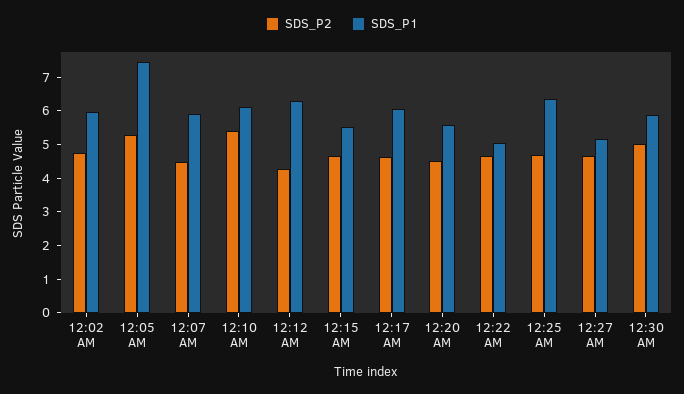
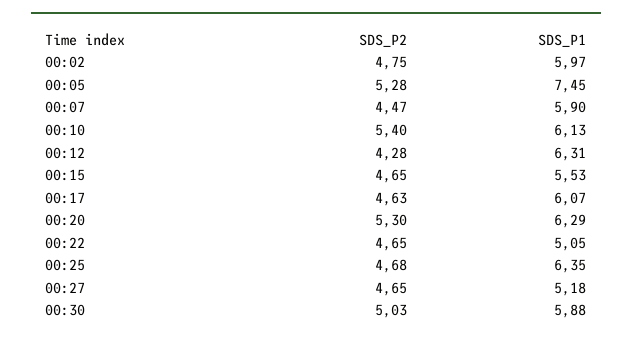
  {
    "SDS_P2": {
      "12:02 AM": 4.75,
      "12:05 AM": 5.28,
      "12:07 AM": 4.47,
      "12:10 AM": 5.4,
      "12:12 AM": 4.28,
      "12:15 AM": 4.65,
      "12:17 AM": 4.63,
-     "12:20 AM": 4.5,
+     "12:20 AM": 5.3,
      "12:22 AM": 4.65,
      "12:25 AM": 4.68,
      "12:27 AM": 4.65,
      "12:30 AM": 5.03
    },
    "SDS_P1": {
      "12:02 AM": 5.97,
      "12:05 AM": 7.45,
      "12:07 AM": 5.9,
      "12:10 AM": 6.13,
      "12:12 AM": 6.31,
      "12:15 AM": 5.53,
      "12:17 AM": 6.07,
-     "12:20 AM": 5.5,
+     "12:20 AM": 6.29,
      "12:22 AM": 5.05,
      "12:25 AM": 6.35,
      "12:27 AM": 5.18,
      "12:30 AM": 5.88
    }
  }

